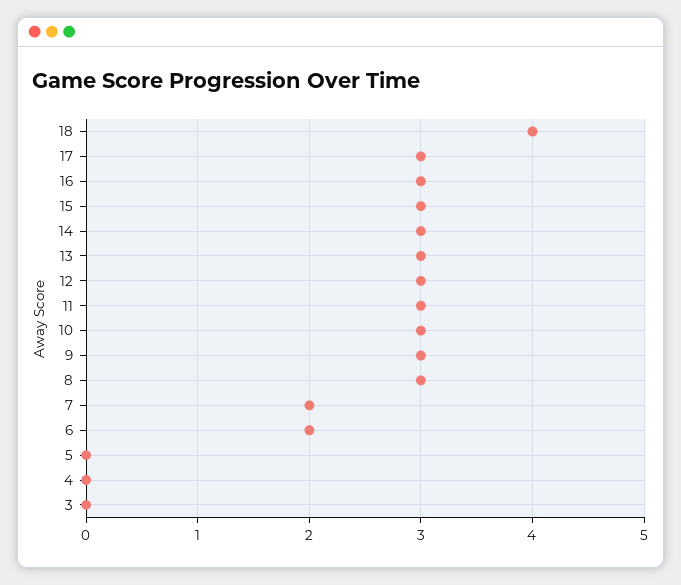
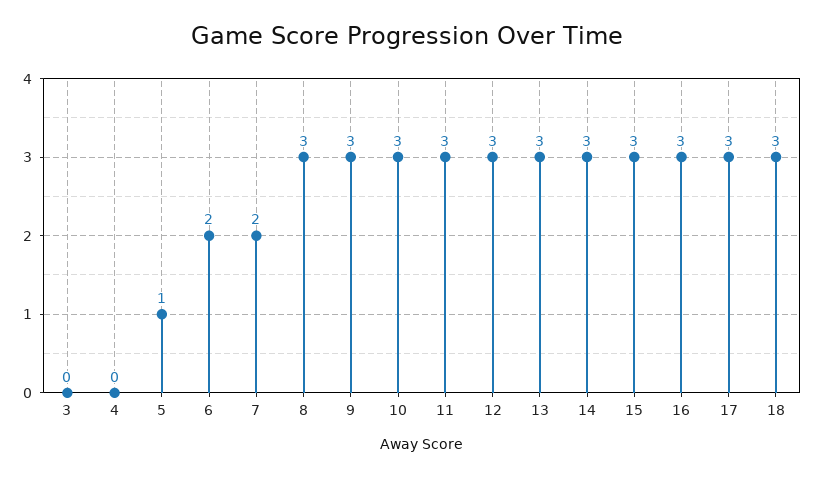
  {
-   "18": 4,
+   "18": 3,
    "17": 3,
    "16": 3,
    "15": 3,
    "14": 3,
    "13": 3,
    "12": 3,
    "11": 3,
    "10": 3,
    "9": 3,
    "8": 3,
    "7": 2,
    "6": 2,
-   "5": 0,
+   "5": 1,
    "4": 0,
    "3": 0
  }

